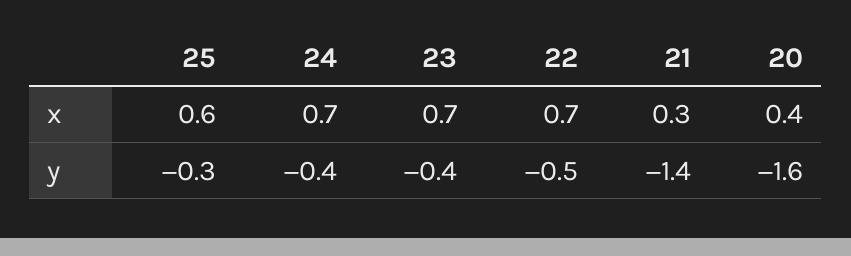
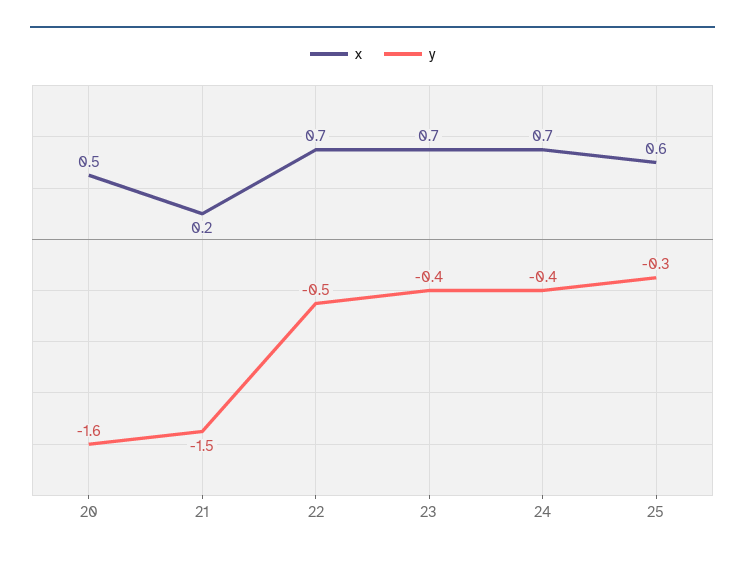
  {
    "x": {
      "25": 0.6,
      "24": 0.7,
      "23": 0.7,
      "22": 0.7,
-     "21": 0.3,
+     "21": 0.2,
-     "20": 0.4
+     "20": 0.5
    },
    "y": {
      "25": -0.3,
      "24": -0.4,
      "23": -0.4,
      "22": -0.5,
-     "21": -1.4,
+     "21": -1.5,
      "20": -1.6
    }
  }

